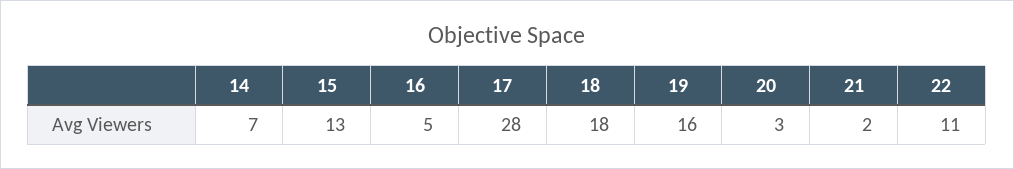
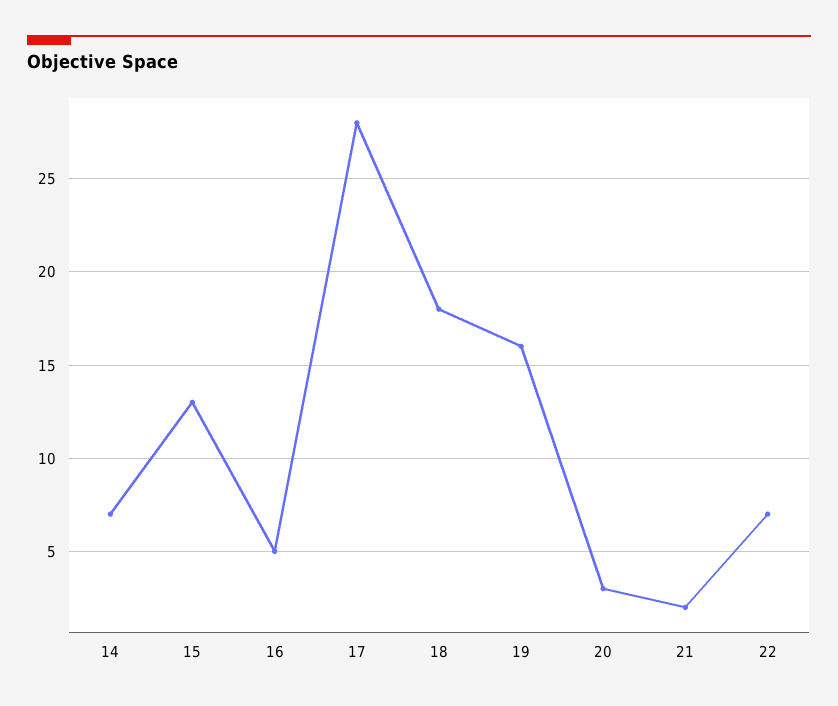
  {
    "14": 7,
    "15": 13,
    "16": 5,
    "17": 28,
    "18": 18,
    "19": 16,
    "20": 3,
    "21": 2,
-   "22": 11
+   "22": 7
  }

